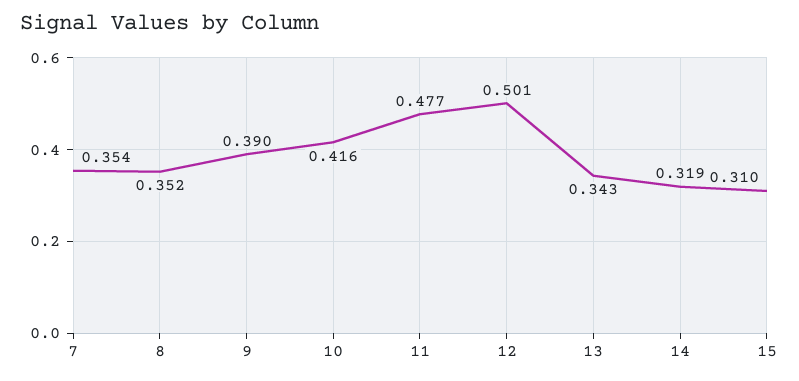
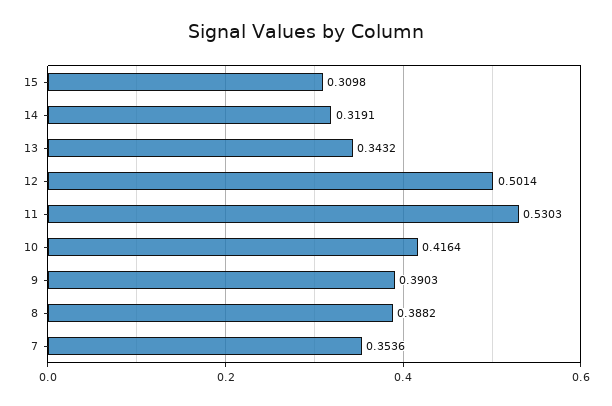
  {
    "7": 0.3536,
-   "8": 0.352,
+   "8": 0.3882,
    "9": 0.3903,
    "10": 0.4164,
-   "11": 0.477,
+   "11": 0.5303,
    "12": 0.5014,
    "13": 0.3432,
    "14": 0.3191,
    "15": 0.3098
  }

